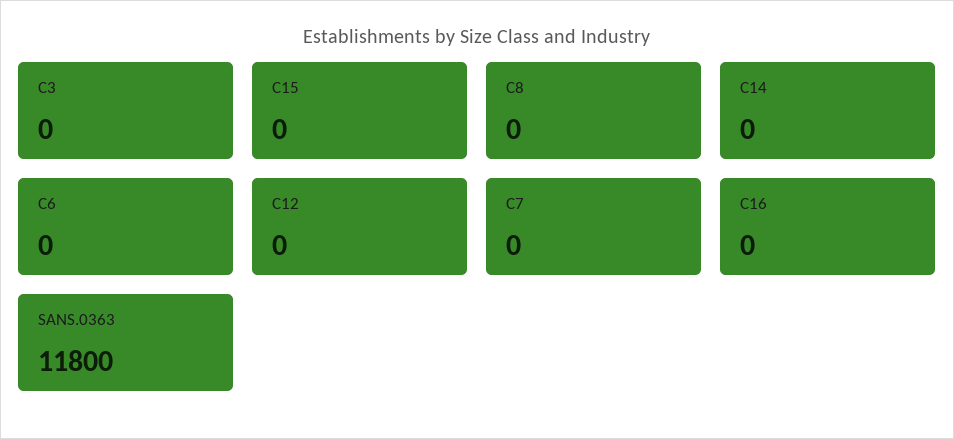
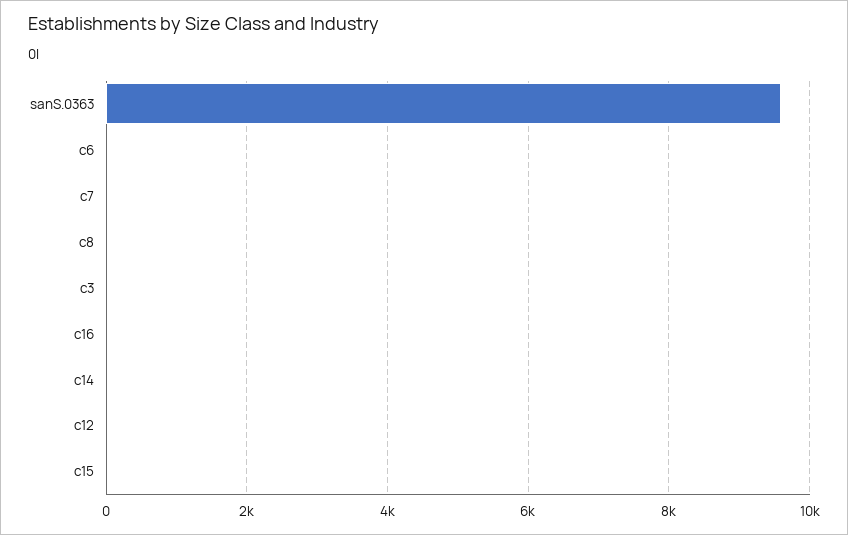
  {
    "C3": 0,
    "C15": 0,
    "C8": 0,
    "C14": 0,
    "C6": 0,
    "C12": 0,
    "C7": 0,
    "C16": 0,
-   "SANS.0363": 11800
+   "SANS.0363": 9600
  }

